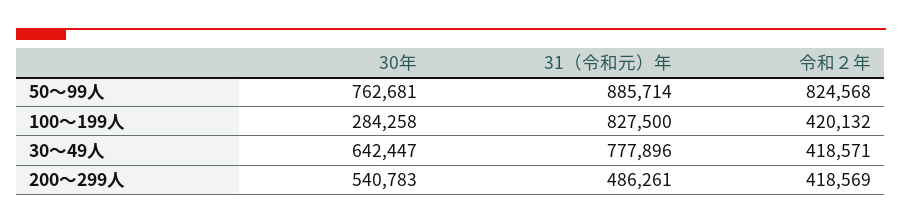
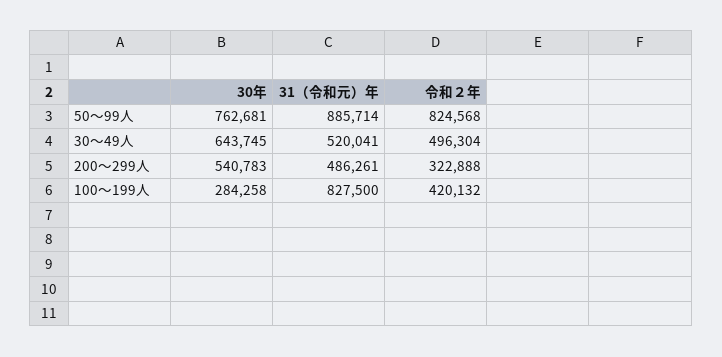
  {
    "30年": {
      "50～99人": 762681,
      "100～199人": 284258,
-     "30～49人": 642447,
+     "30～49人": 643745,
      "200～299人": 540783
    },
    "31（令和元）年": {
      "50～99人": 885714,
      "100～199人": 827500,
-     "30～49人": 777896,
+     "30～49人": 520041,
      "200～299人": 486261
    },
    "令和２年": {
      "50～99人": 824568,
      "100～199人": 420132,
-     "30～49人": 418571,
+     "30～49人": 496304,
-     "200～299人": 418569
+     "200～299人": 322888
    }
  }

